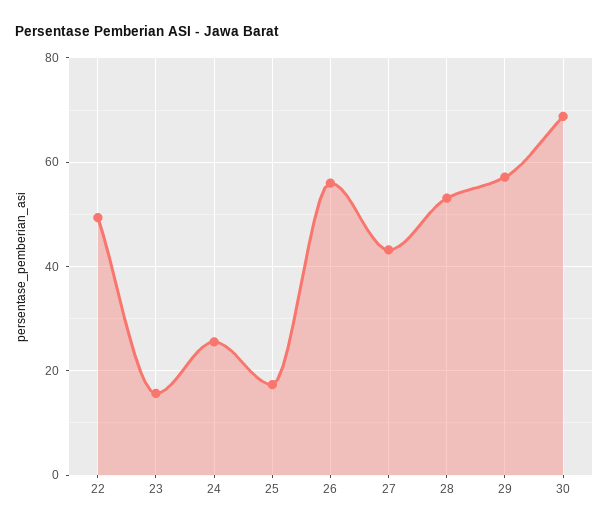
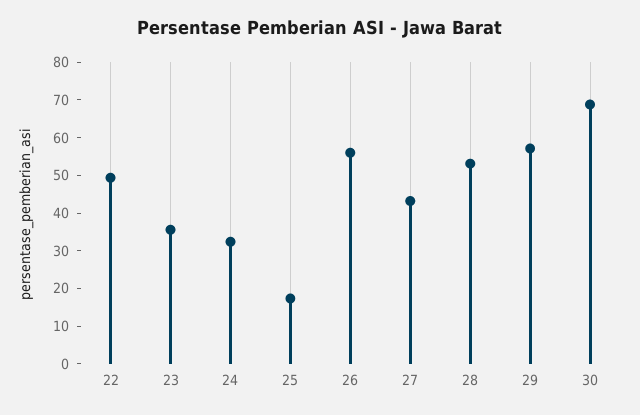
  {
    "22": 50,
-   "23": 16,
+   "23": 35,
-   "24": 26,
+   "24": 32.5,
    "25": 18,
    "26": 56,
    "27": 44,
    "28": 54,
    "29": 58,
    "30": 68
  }

